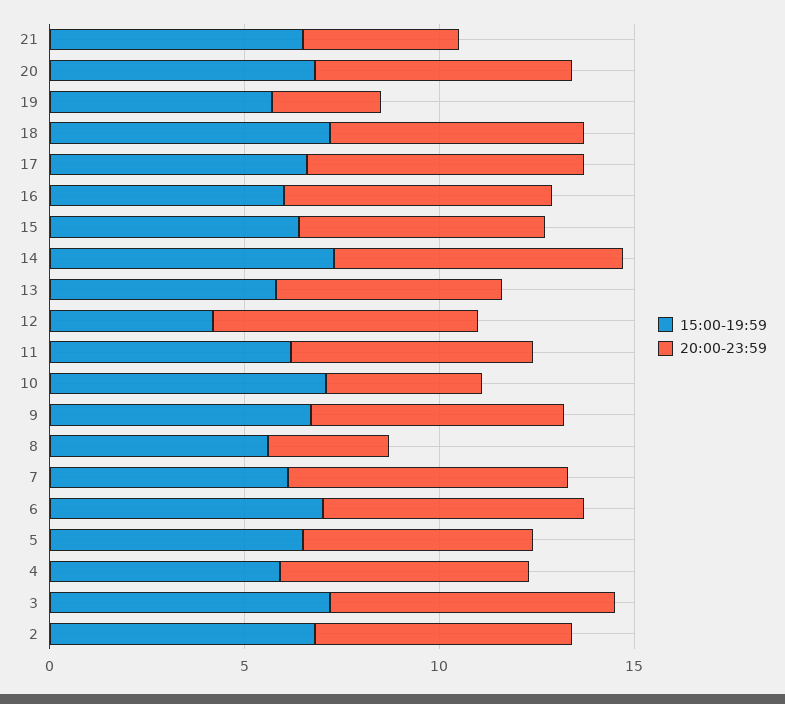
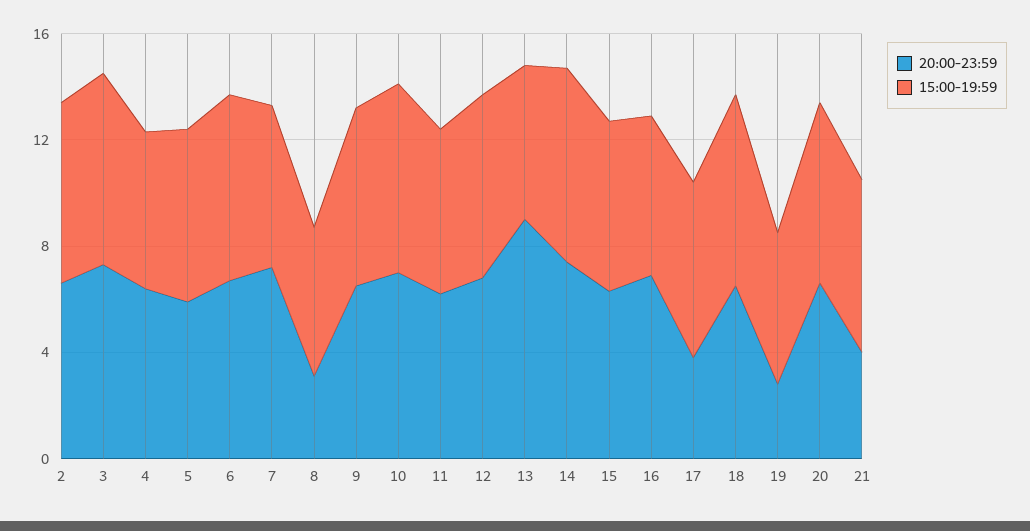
  {
    "15:00-19:59": {
      "21": 7,
      "20": 7,
      "19": 6,
      "18": 7,
      "17": 7,
      "16": 6,
      "15": 6,
      "14": 7,
      "13": 6,
-     "12": 4,
+     "12": 7,
      "11": 6,
      "10": 7,
      "9": 7,
      "8": 6,
      "7": 6,
      "6": 7,
      "5": 7,
      "4": 6,
      "3": 7,
      "2": 7
    },
    "20:00-23:59": {
      "21": 4,
      "20": 7,
      "19": 3,
      "18": 7,
-     "17": 7,
+     "17": 4,
      "16": 7,
      "15": 6,
      "14": 7,
-     "13": 6,
+     "13": 9,
      "12": 7,
      "11": 6,
-     "10": 4,
+     "10": 7,
      "9": 7,
      "8": 3,
      "7": 7,
      "6": 7,
      "5": 6,
      "4": 6,
      "3": 7,
      "2": 7
    }
  }

